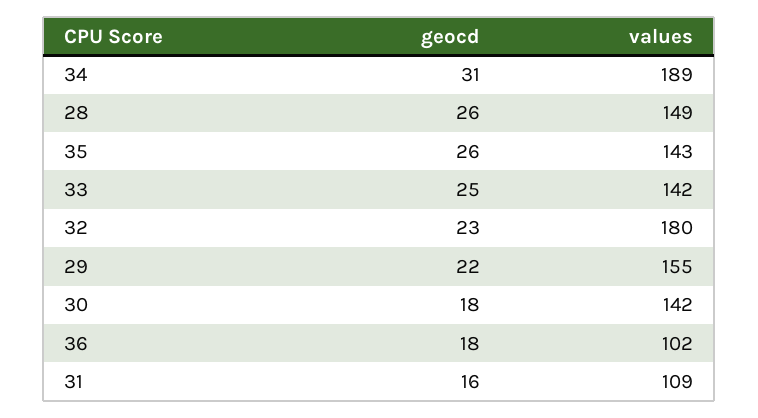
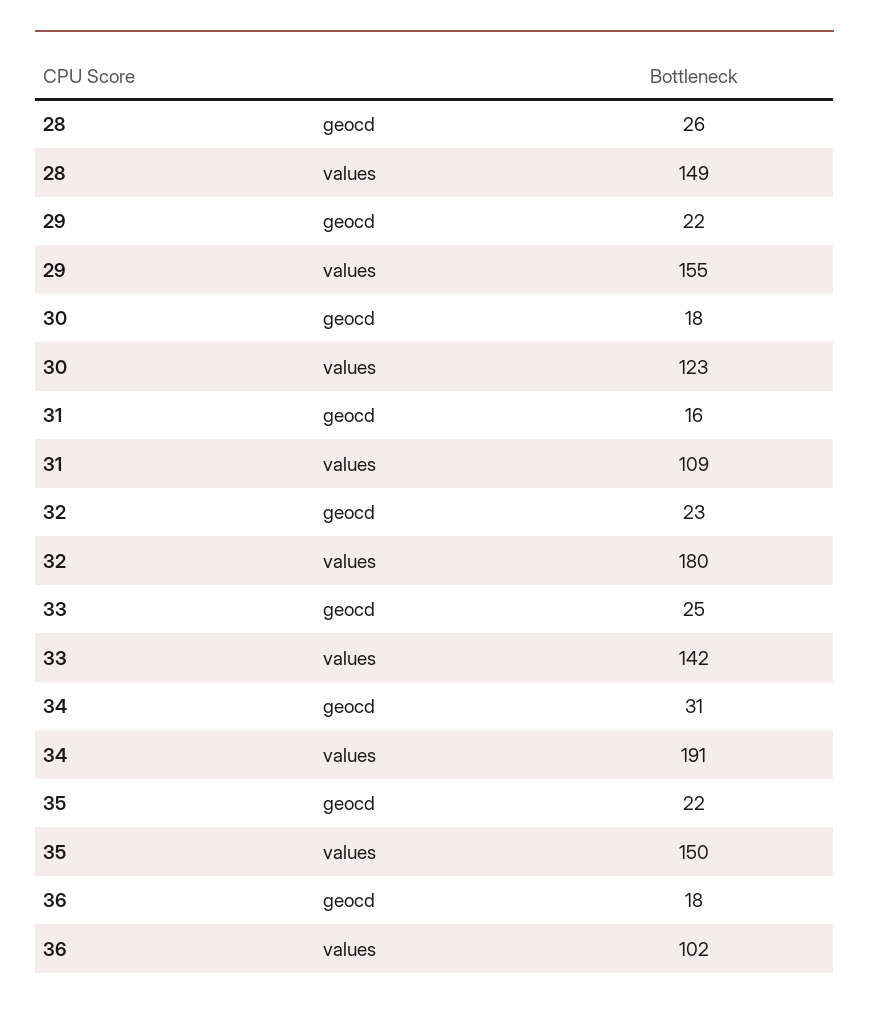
  {
    "geocd": {
      "34": 31,
      "28": 26,
-     "35": 26,
+     "35": 22,
      "33": 25,
      "32": 23,
      "29": 22,
      "30": 18,
      "36": 18,
      "31": 16
    },
    "values": {
-     "34": 189,
+     "34": 191,
      "28": 149,
-     "35": 143,
+     "35": 150,
      "33": 142,
      "32": 180,
      "29": 155,
-     "30": 142,
+     "30": 123,
      "36": 102,
      "31": 109
    }
  }

